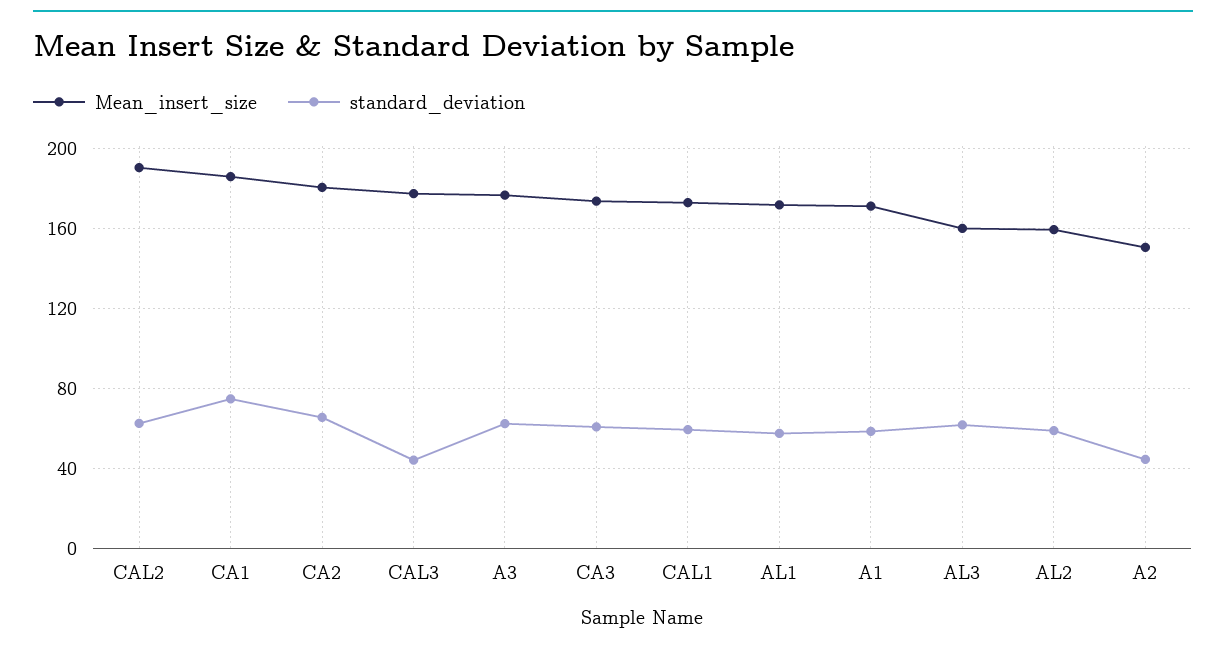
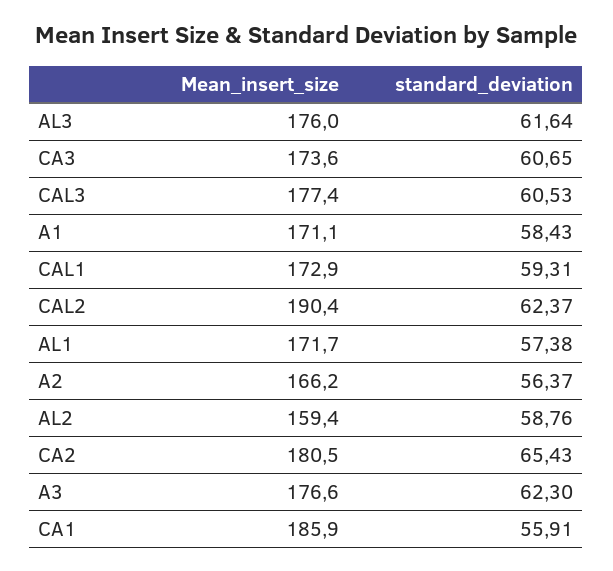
  {
    "Mean_insert_size": {
      "CAL2": 190.4,
      "CA1": 185.9,
      "CA2": 180.5,
      "CAL3": 177.4,
      "A3": 176.6,
      "CA3": 173.6,
      "CAL1": 172.9,
      "AL1": 171.7,
      "A1": 171.1,
-     "AL3": 160,
+     "AL3": 176,
      "AL2": 159.4,
-     "A2": 150
+     "A2": 166.2
    },
    "standard_deviation": {
      "CAL2": 62.37,
-     "CA1": 75,
+     "CA1": 55.91,
      "CA2": 65.43,
-     "CAL3": 45,
+     "CAL3": 60.53,
      "A3": 62.3,
      "CA3": 60.65,
      "CAL1": 59.31,
      "AL1": 57.38,
      "A1": 58.43,
      "AL3": 61.64,
      "AL2": 58.76,
-     "A2": 45
+     "A2": 56.37
    }
  }

